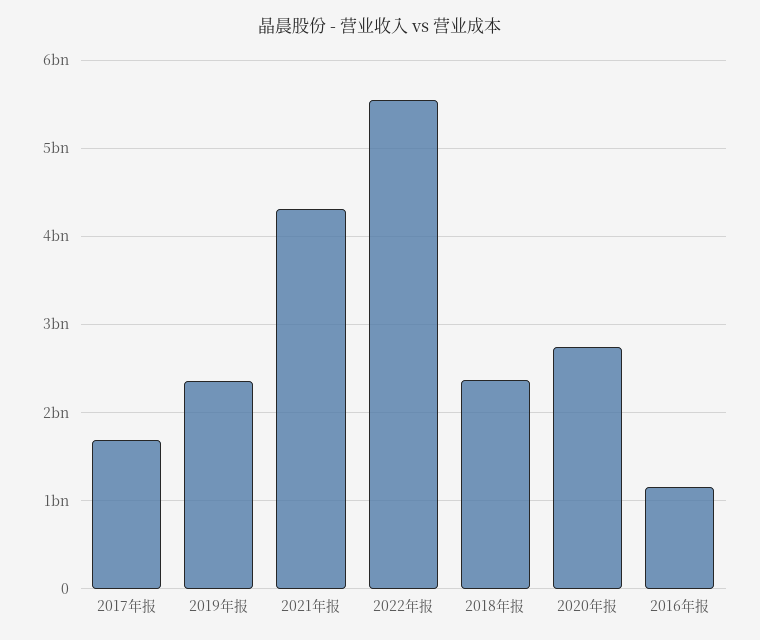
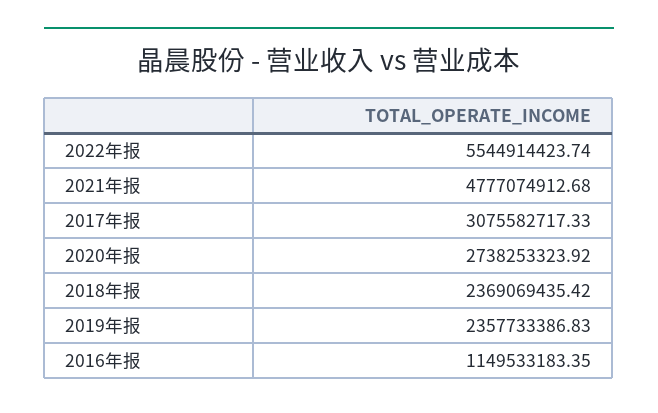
  {
-   "2017年报": 1700000000,
+   "2017年报": 3075582717.33,
    "2019年报": 2357733386.83,
-   "2021年报": 4300000000,
+   "2021年报": 4777074912.68,
    "2022年报": 5544914423.74,
    "2018年报": 2369069435.42,
    "2020年报": 2738253323.92,
    "2016年报": 1149533183.35
  }

